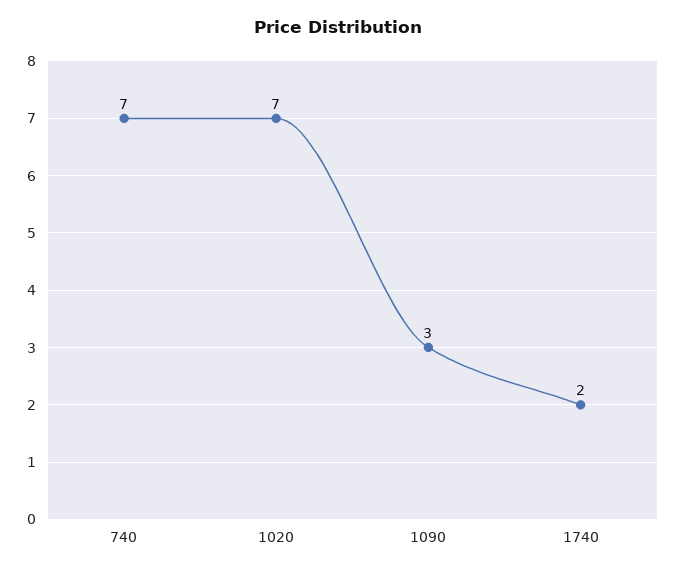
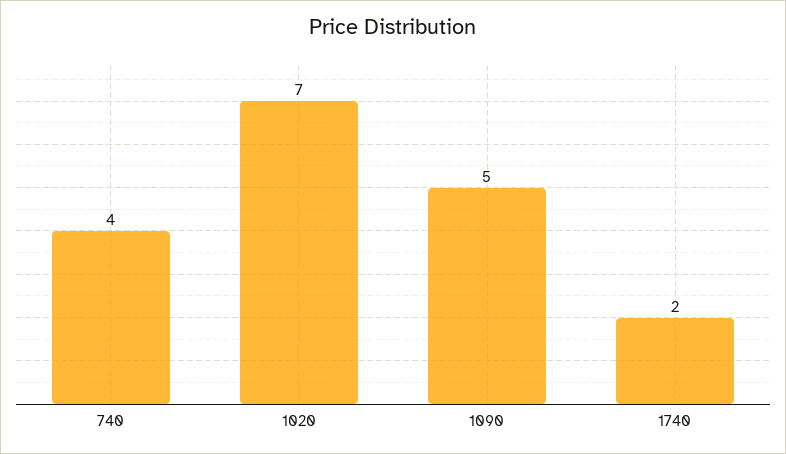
  {
-   "740": 7,
+   "740": 4,
    "1020": 7,
-   "1090": 3,
+   "1090": 5,
    "1740": 2
  }

